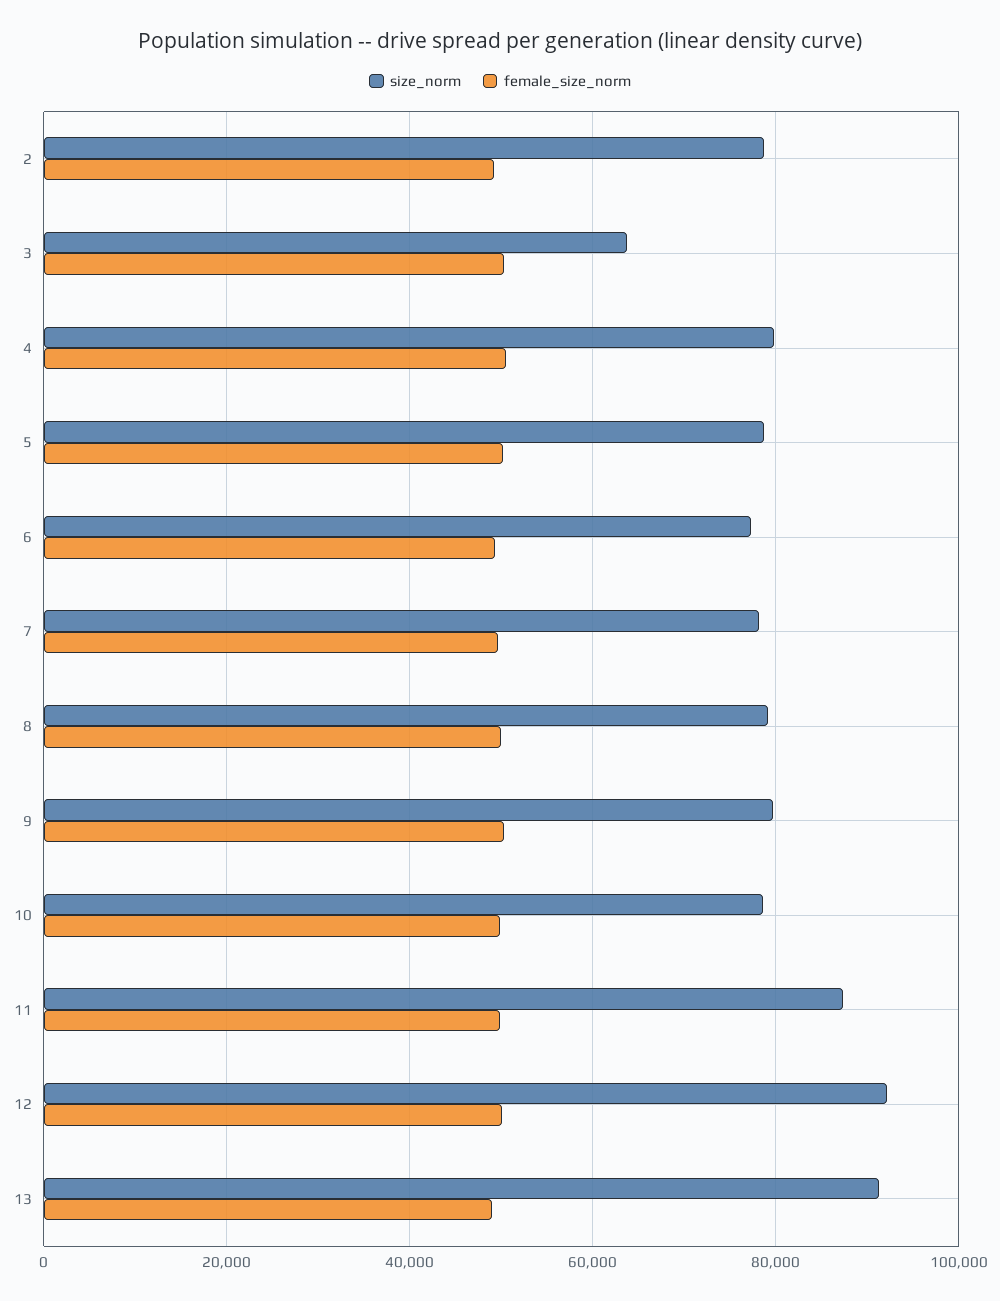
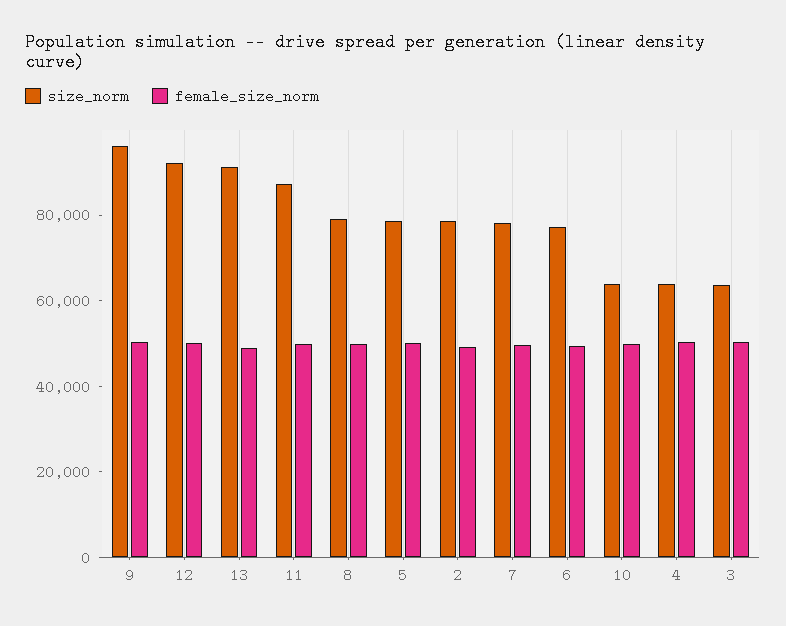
  {
    "size_norm": {
      "2": 78000,
      "3": 64000,
-     "4": 80000,
+     "4": 65000,
      "5": 78000,
      "6": 78000,
      "7": 78000,
      "8": 80000,
-     "9": 80000,
+     "9": 95000,
-     "10": 78000,
+     "10": 65000,
      "11": 88000,
      "12": 92000,
      "13": 92000
    },
    "female_size_norm": {
      "2": 50000,
      "3": 50000,
      "4": 50000,
      "5": 50000,
      "6": 50000,
      "7": 50000,
      "8": 50000,
      "9": 50000,
      "10": 50000,
      "11": 50000,
      "12": 50000,
      "13": 50000
    }
  }

